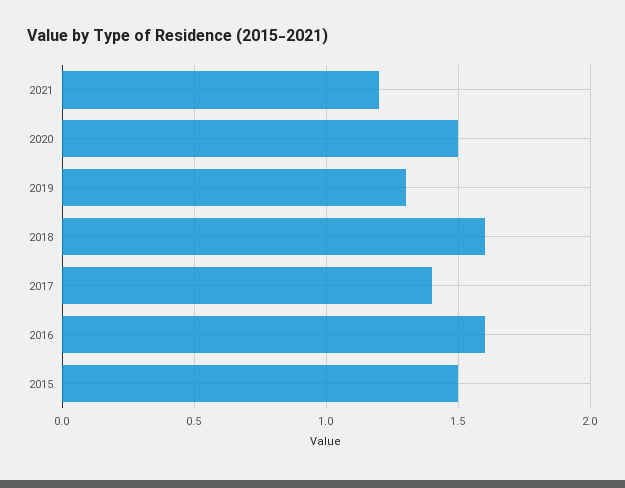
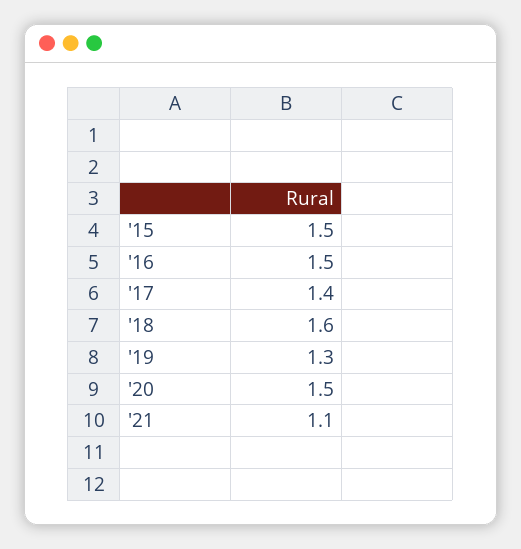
  {
-   "2021": 1.2,
+   "2021": 1.1,
    "2020": 1.5,
    "2019": 1.3,
    "2018": 1.6,
    "2017": 1.4,
-   "2016": 1.6,
+   "2016": 1.5,
    "2015": 1.5
  }

